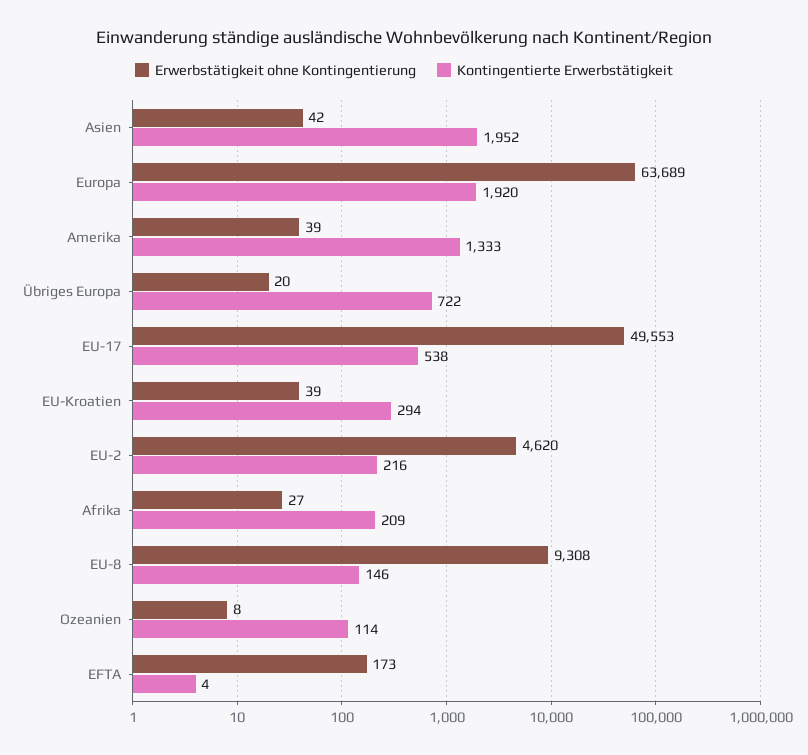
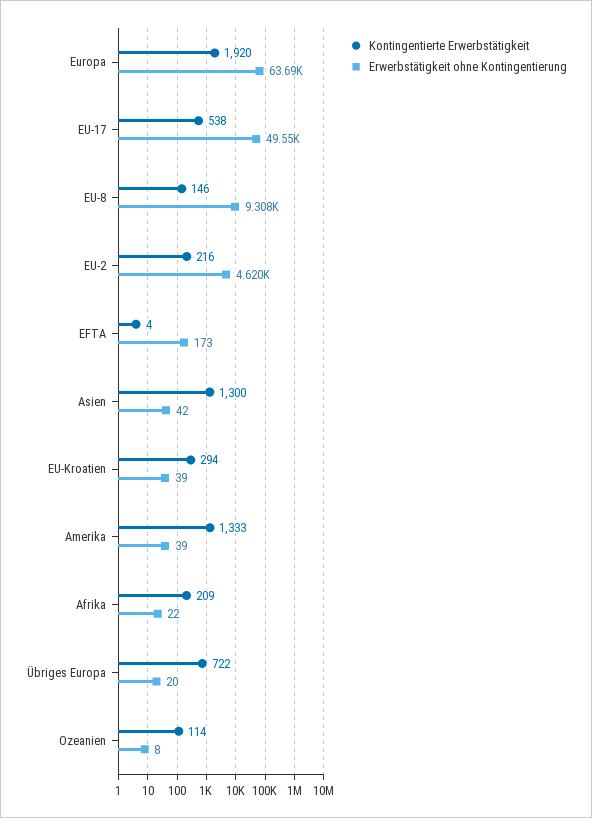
  {
    "Erwerbstätigkeit ohne Kontingentierung": {
      "Asien": 42,
      "Europa": 63689,
      "Amerika": 39,
      "Übriges Europa": 20,
      "EU-17": 49553,
      "EU-Kroatien": 39,
      "EU-2": 4620,
-     "Afrika": 27,
+     "Afrika": 22,
      "EU-8": 9308,
      "Ozeanien": 8,
      "EFTA": 173
    },
    "Kontingentierte Erwerbstätigkeit": {
-     "Asien": 1952,
+     "Asien": 1300,
      "Europa": 1920,
      "Amerika": 1333,
      "Übriges Europa": 722,
      "EU-17": 538,
      "EU-Kroatien": 294,
      "EU-2": 216,
      "Afrika": 209,
      "EU-8": 146,
      "Ozeanien": 114,
      "EFTA": 4
    }
  }

